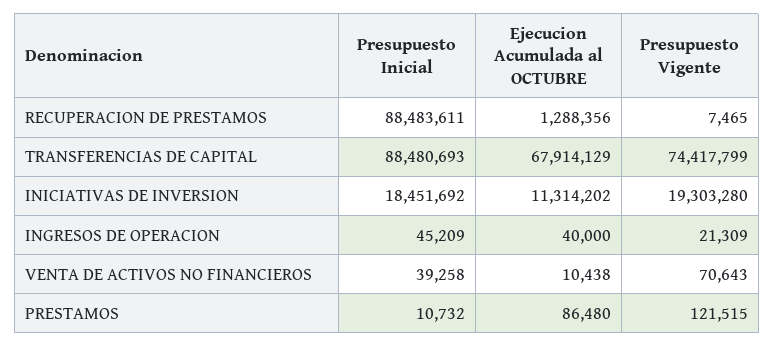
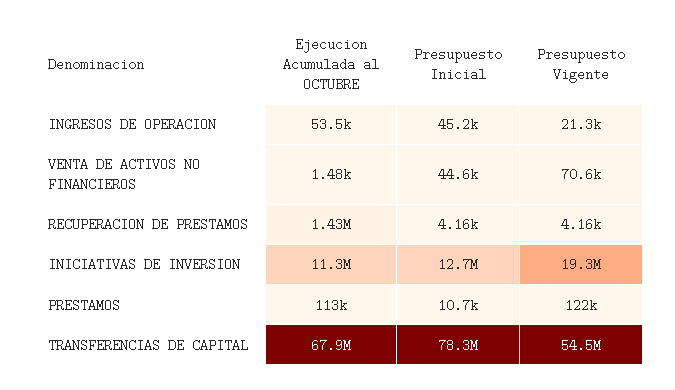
  {
    "Presupuesto Inicial": {
-     "RECUPERACION DE PRESTAMOS": 88483611,
+     "RECUPERACION DE PRESTAMOS": 4160,
-     "TRANSFERENCIAS DE CAPITAL": 88480693,
+     "TRANSFERENCIAS DE CAPITAL": 78300000,
-     "INICIATIVAS DE INVERSION": 18451692,
+     "INICIATIVAS DE INVERSION": 12700000,
      "INGRESOS DE OPERACION": 45209,
-     "VENTA DE ACTIVOS NO FINANCIEROS": 39258,
+     "VENTA DE ACTIVOS NO FINANCIEROS": 44600,
      "PRESTAMOS": 10732
    },
    "Ejecucion Acumulada al OCTUBRE": {
-     "RECUPERACION DE PRESTAMOS": 1288356,
+     "RECUPERACION DE PRESTAMOS": 1430000,
      "TRANSFERENCIAS DE CAPITAL": 67914129,
      "INICIATIVAS DE INVERSION": 11314202,
-     "INGRESOS DE OPERACION": 40000,
+     "INGRESOS DE OPERACION": 53500,
-     "VENTA DE ACTIVOS NO FINANCIEROS": 10438,
+     "VENTA DE ACTIVOS NO FINANCIEROS": 1480,
-     "PRESTAMOS": 86480
+     "PRESTAMOS": 113000
    },
    "Presupuesto Vigente": {
-     "RECUPERACION DE PRESTAMOS": 7465,
+     "RECUPERACION DE PRESTAMOS": 4160,
-     "TRANSFERENCIAS DE CAPITAL": 74417799,
+     "TRANSFERENCIAS DE CAPITAL": 54500000,
      "INICIATIVAS DE INVERSION": 19303280,
      "INGRESOS DE OPERACION": 21309,
      "VENTA DE ACTIVOS NO FINANCIEROS": 70643,
      "PRESTAMOS": 121515
    }
  }

